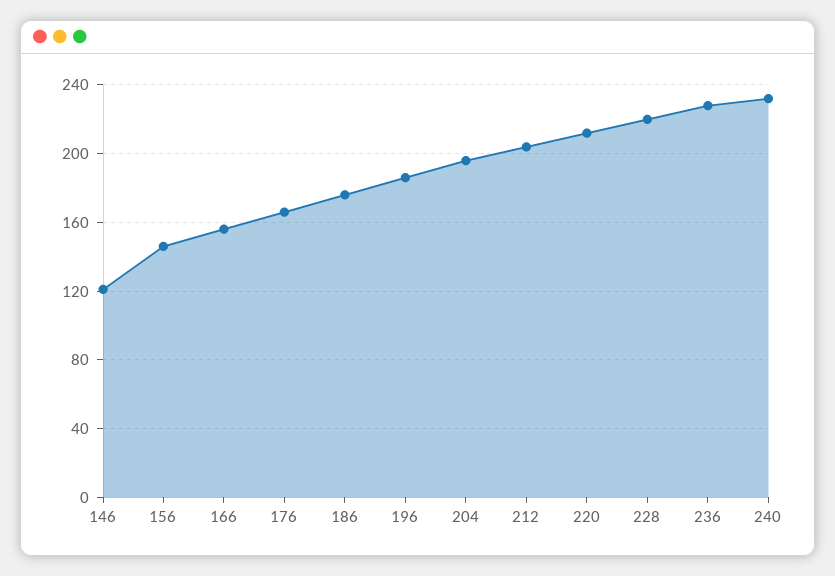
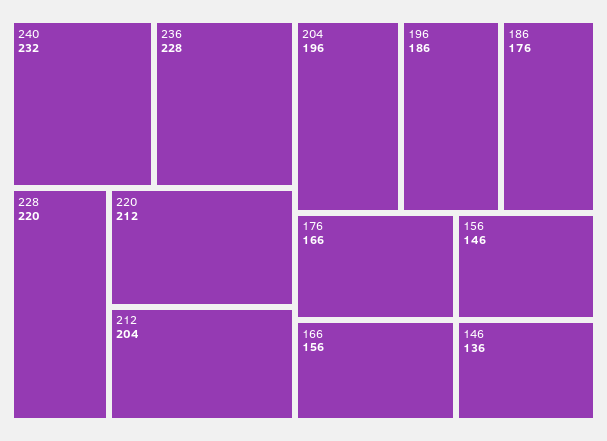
  {
-   "146": 120,
+   "146": 136,
    "156": 146,
    "166": 156,
    "176": 166,
    "186": 176,
    "196": 186,
    "204": 196,
    "212": 204,
    "220": 212,
    "228": 220,
    "236": 228,
    "240": 232
  }

